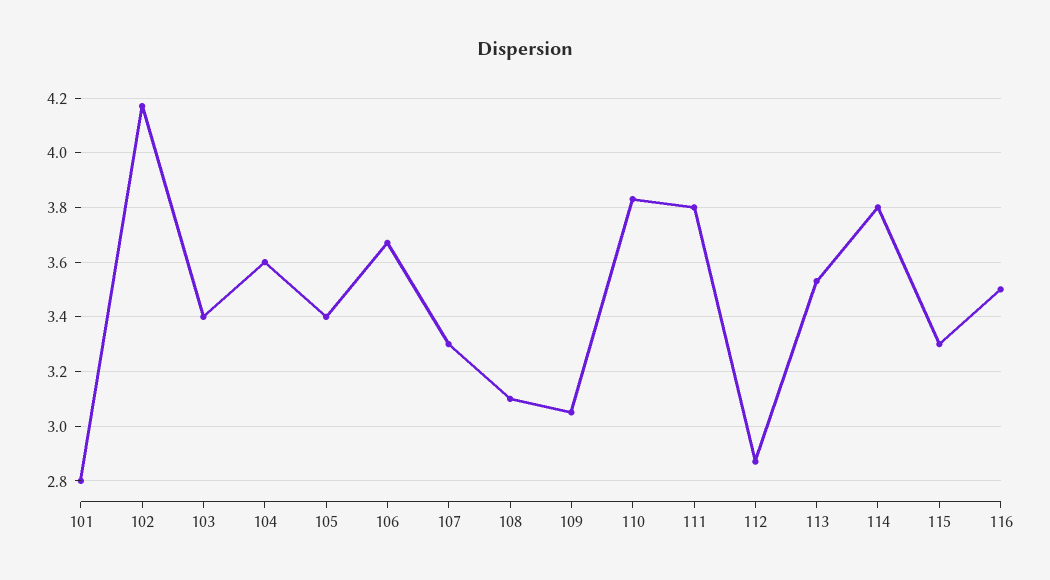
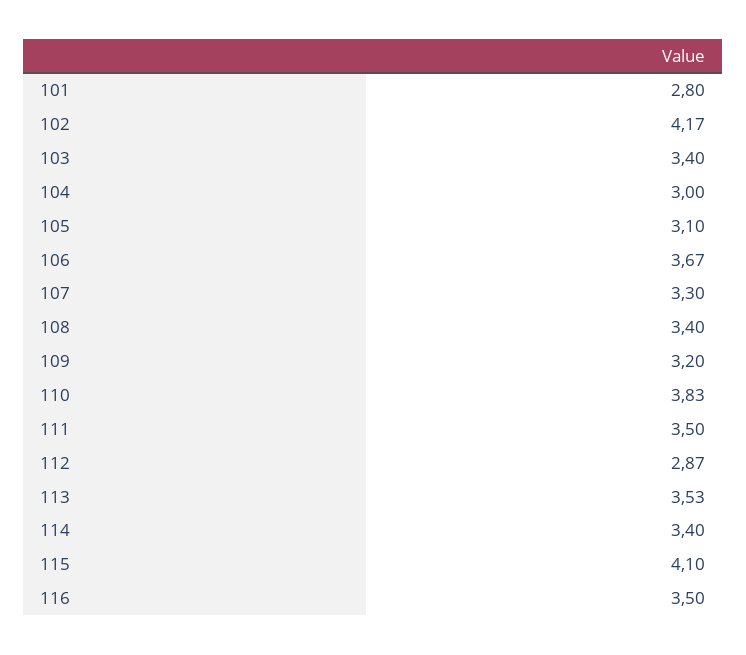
  {
    "101": 2.8,
    "102": 4.17,
    "103": 3.4,
-   "104": 3.6,
+   "104": 3,
-   "105": 3.4,
+   "105": 3.1,
    "106": 3.67,
    "107": 3.3,
-   "108": 3.1,
+   "108": 3.4,
-   "109": 3.05,
+   "109": 3.2,
    "110": 3.83,
-   "111": 3.8,
+   "111": 3.5,
    "112": 2.87,
    "113": 3.53,
-   "114": 3.8,
+   "114": 3.4,
-   "115": 3.3,
+   "115": 4.1,
    "116": 3.5
  }

